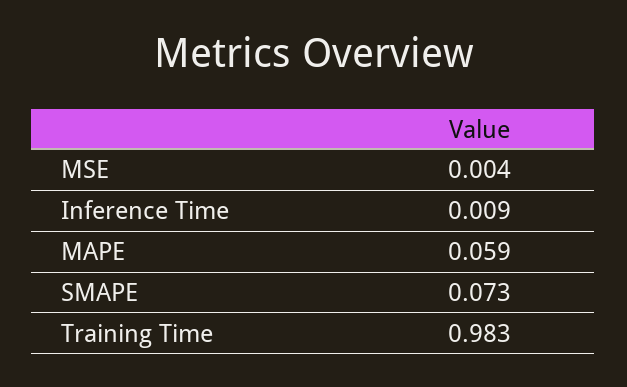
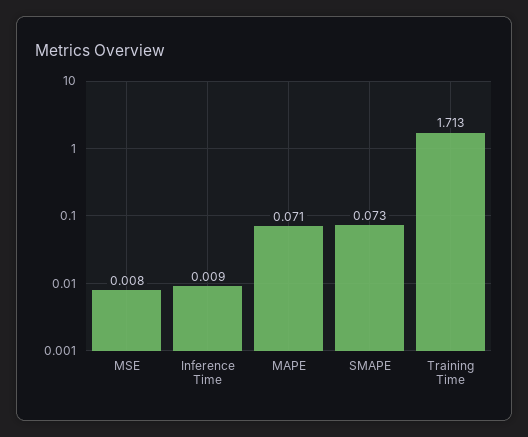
  {
-   "MSE": 0.004,
+   "MSE": 0.008,
    "Inference Time": 0.009,
-   "MAPE": 0.059,
+   "MAPE": 0.071,
    "SMAPE": 0.073,
-   "Training Time": 0.983
+   "Training Time": 1.713
  }

